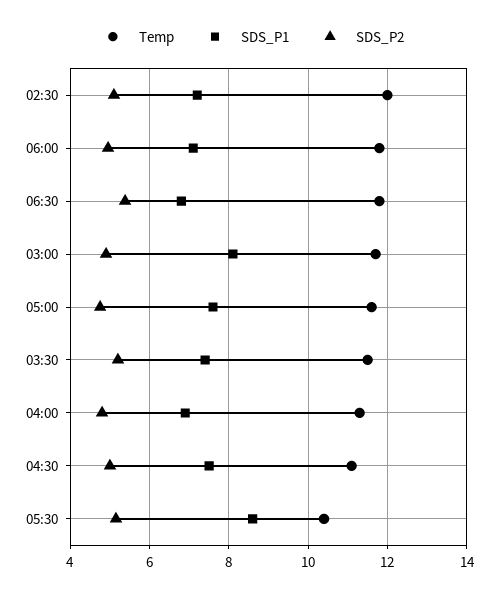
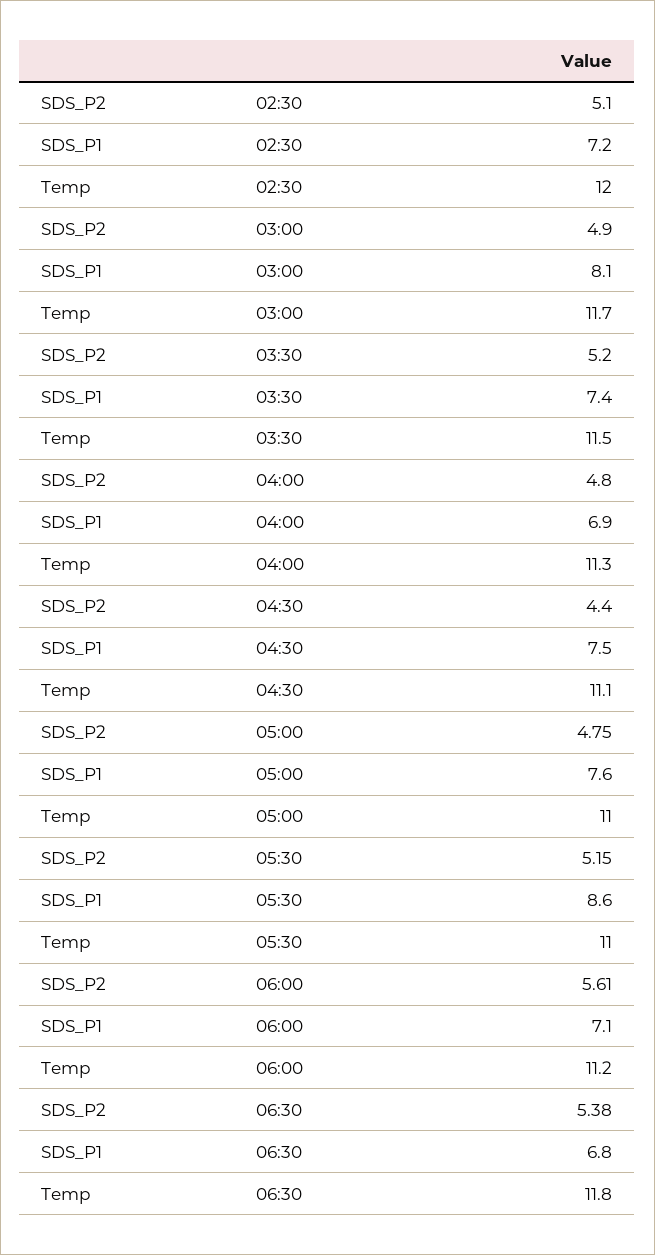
  {
    "Temp": {
      "02:30": 12,
-     "06:00": 11.8,
+     "06:00": 11.2,
      "06:30": 11.8,
      "03:00": 11.7,
-     "05:00": 11.6,
+     "05:00": 11,
      "03:30": 11.5,
      "04:00": 11.3,
      "04:30": 11.1,
-     "05:30": 10.4
+     "05:30": 11
    },
    "SDS_P1": {
      "02:30": 7.2,
      "06:00": 7.1,
      "06:30": 6.8,
      "03:00": 8.1,
      "05:00": 7.6,
      "03:30": 7.4,
      "04:00": 6.9,
      "04:30": 7.5,
      "05:30": 8.6
    },
    "SDS_P2": {
      "02:30": 5.1,
-     "06:00": 5,
+     "06:00": 5.61,
      "06:30": 5.38,
      "03:00": 4.9,
      "05:00": 4.75,
      "03:30": 5.2,
      "04:00": 4.8,
-     "04:30": 5,
+     "04:30": 4.4,
      "05:30": 5.15
    }
  }

